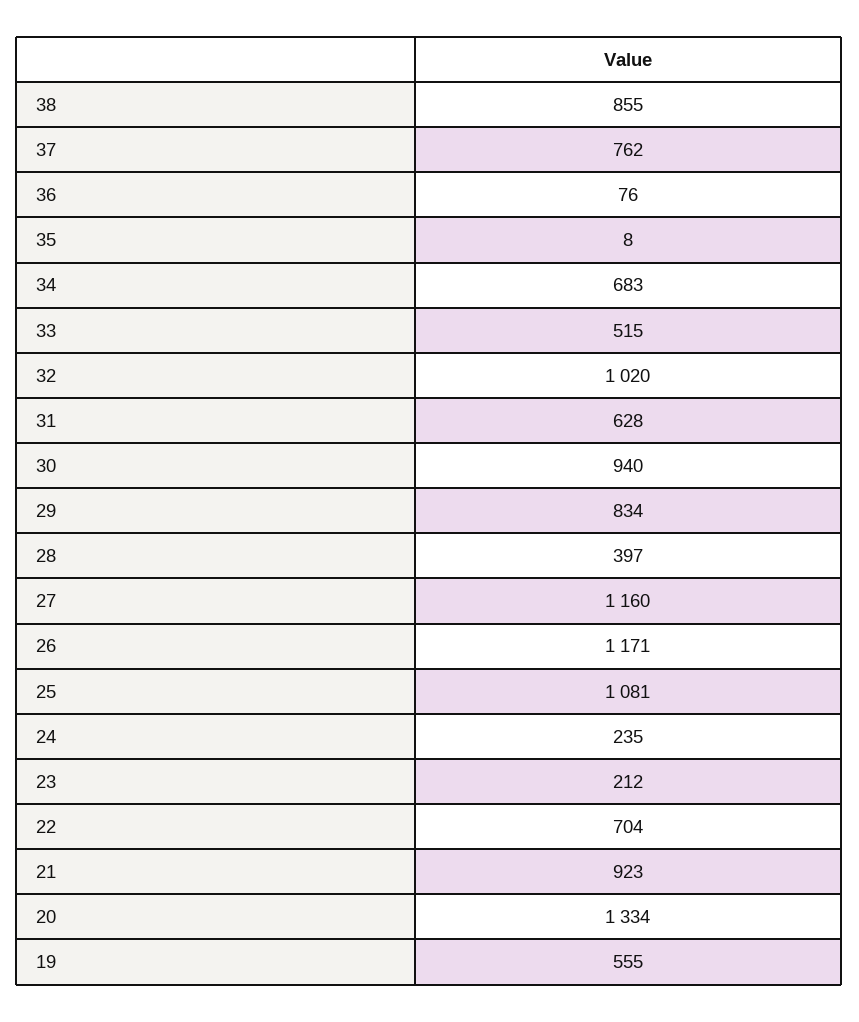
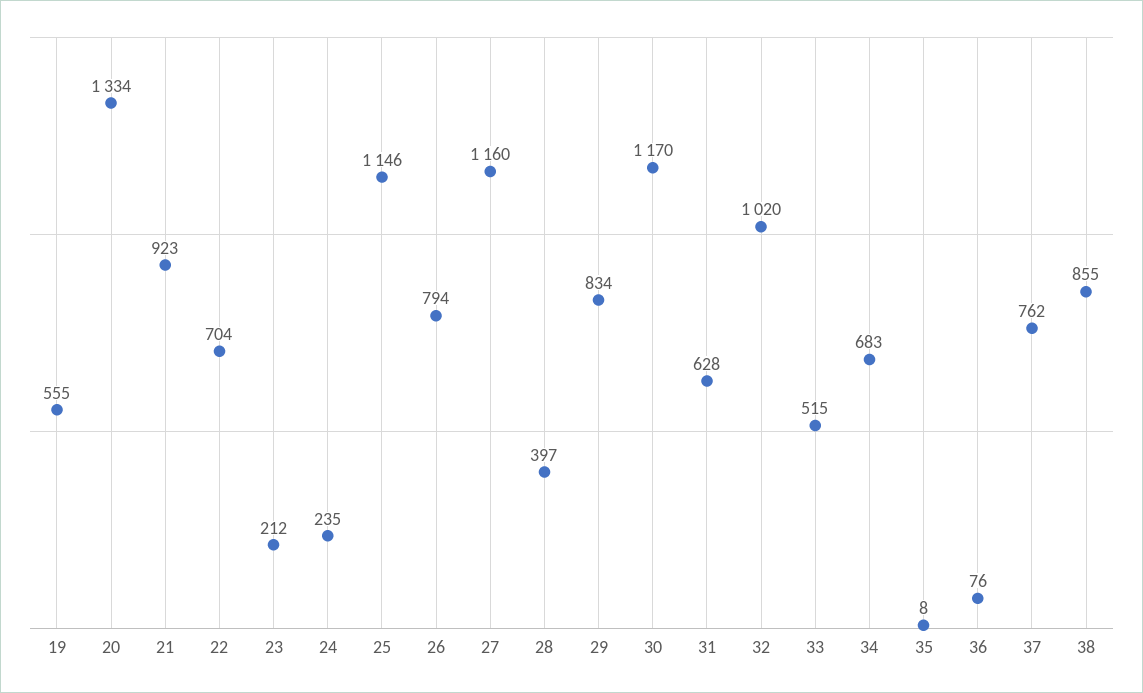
  {
    "38": 855,
    "37": 762,
    "36": 76,
    "35": 8,
    "34": 683,
    "33": 515,
    "32": 1020,
    "31": 628,
-   "30": 940,
+   "30": 1170,
    "29": 834,
    "28": 397,
    "27": 1160,
-   "26": 1171,
+   "26": 794,
-   "25": 1081,
+   "25": 1146,
    "24": 235,
    "23": 212,
    "22": 704,
    "21": 923,
    "20": 1334,
    "19": 555
  }

